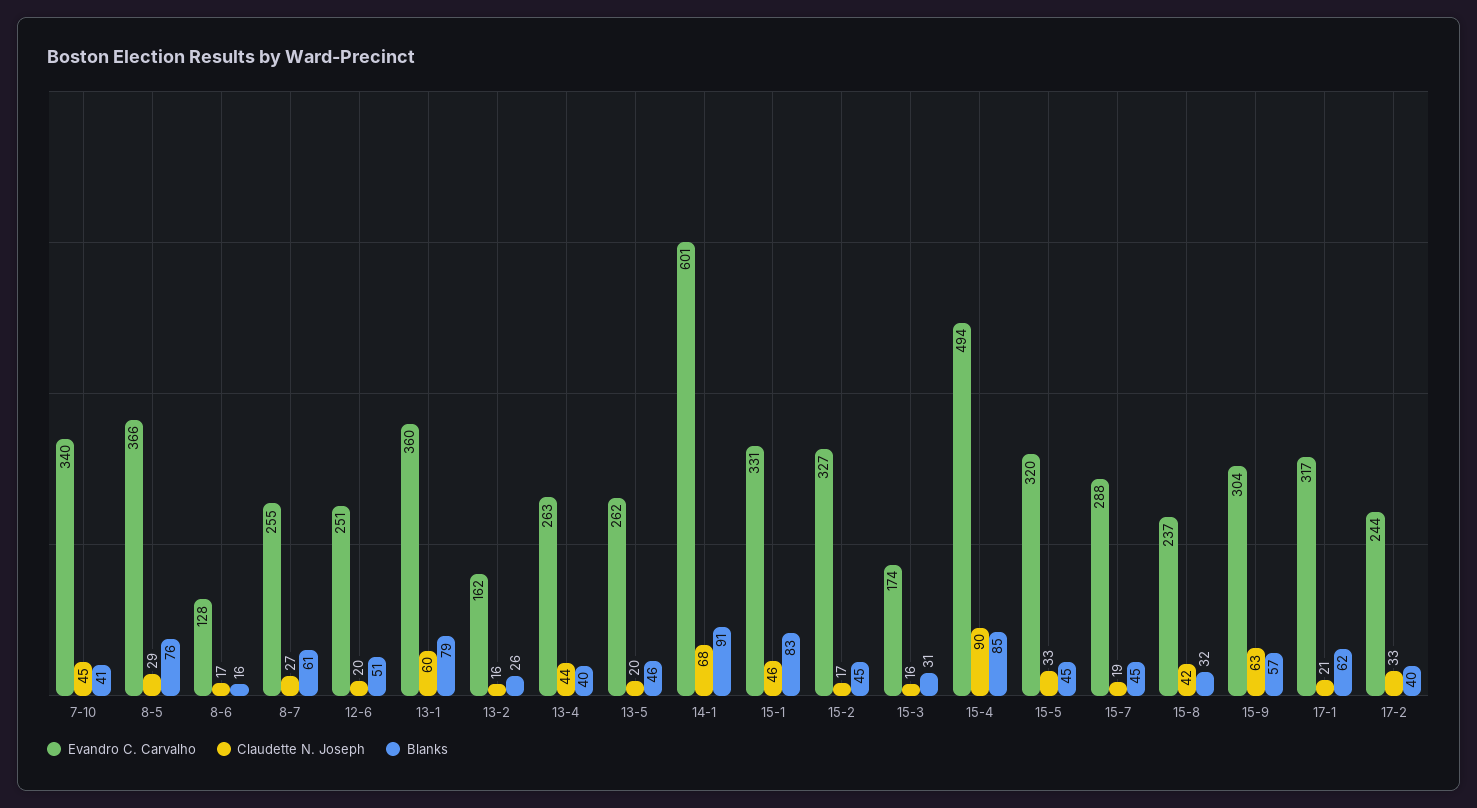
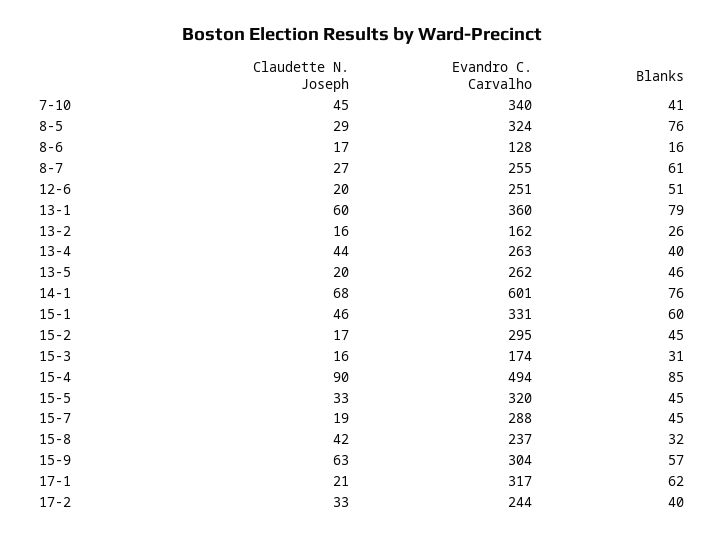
  {
    "Evandro C. Carvalho": {
      "7-10": 340,
-     "8-5": 366,
+     "8-5": 324,
      "8-6": 128,
      "8-7": 255,
      "12-6": 251,
      "13-1": 360,
      "13-2": 162,
      "13-4": 263,
      "13-5": 262,
      "14-1": 601,
      "15-1": 331,
-     "15-2": 327,
+     "15-2": 295,
      "15-3": 174,
      "15-4": 494,
      "15-5": 320,
      "15-7": 288,
      "15-8": 237,
      "15-9": 304,
      "17-1": 317,
      "17-2": 244
    },
    "Claudette N. Joseph": {
      "7-10": 45,
      "8-5": 29,
      "8-6": 17,
      "8-7": 27,
      "12-6": 20,
      "13-1": 60,
      "13-2": 16,
      "13-4": 44,
      "13-5": 20,
      "14-1": 68,
      "15-1": 46,
      "15-2": 17,
      "15-3": 16,
      "15-4": 90,
      "15-5": 33,
      "15-7": 19,
      "15-8": 42,
      "15-9": 63,
      "17-1": 21,
      "17-2": 33
    },
    "Blanks": {
      "7-10": 41,
      "8-5": 76,
      "8-6": 16,
      "8-7": 61,
      "12-6": 51,
      "13-1": 79,
      "13-2": 26,
      "13-4": 40,
      "13-5": 46,
-     "14-1": 91,
+     "14-1": 76,
-     "15-1": 83,
+     "15-1": 60,
      "15-2": 45,
      "15-3": 31,
      "15-4": 85,
      "15-5": 45,
      "15-7": 45,
      "15-8": 32,
      "15-9": 57,
      "17-1": 62,
      "17-2": 40
    }
  }

